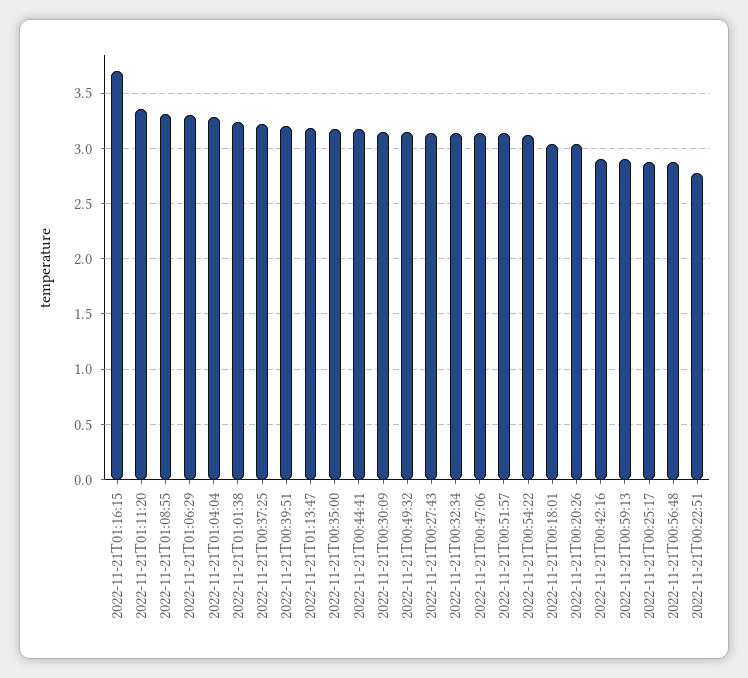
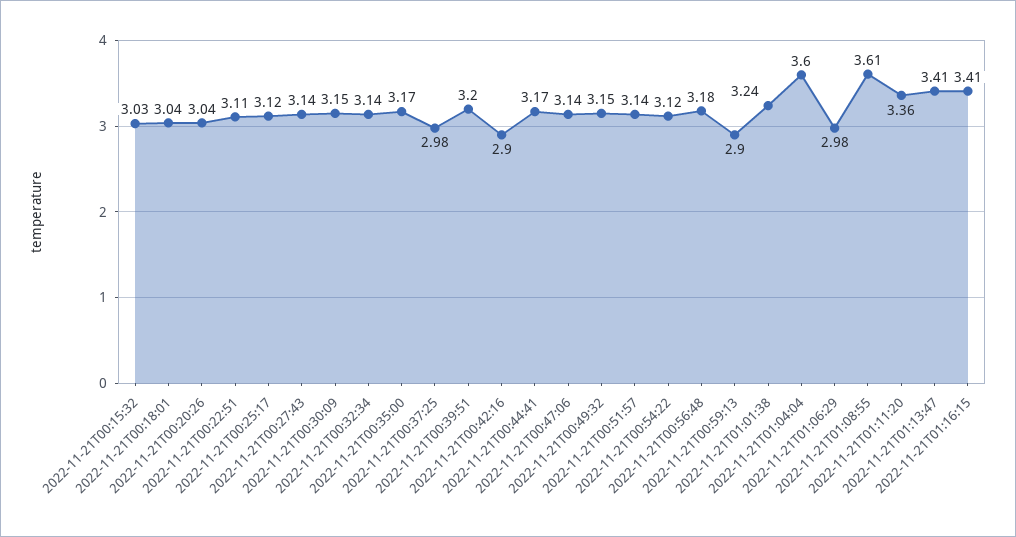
  {
-   "2022-11-21T01:16:15": 3.7,
+   "2022-11-21T01:16:15": 3.41,
    "2022-11-21T01:11:20": 3.36,
-   "2022-11-21T01:08:55": 3.3,
+   "2022-11-21T01:08:55": 3.61,
-   "2022-11-21T01:06:29": 3.3,
+   "2022-11-21T01:06:29": 2.98,
-   "2022-11-21T01:04:04": 3.3,
+   "2022-11-21T01:04:04": 3.6,
    "2022-11-21T01:01:38": 3.24,
-   "2022-11-21T00:37:25": 3.2,
+   "2022-11-21T00:37:25": 2.98,
    "2022-11-21T00:39:51": 3.2,
-   "2022-11-21T01:13:47": 3.2,
+   "2022-11-21T01:13:47": 3.41,
    "2022-11-21T00:35:00": 3.17,
    "2022-11-21T00:44:41": 3.17,
    "2022-11-21T00:30:09": 3.15,
    "2022-11-21T00:49:32": 3.15,
    "2022-11-21T00:27:43": 3.14,
    "2022-11-21T00:32:34": 3.14,
    "2022-11-21T00:47:06": 3.14,
    "2022-11-21T00:51:57": 3.14,
    "2022-11-21T00:54:22": 3.12,
    "2022-11-21T00:18:01": 3.04,
    "2022-11-21T00:20:26": 3.04,
    "2022-11-21T00:42:16": 2.9,
    "2022-11-21T00:59:13": 2.9,
-   "2022-11-21T00:25:17": 2.9,
+   "2022-11-21T00:25:17": 3.12,
-   "2022-11-21T00:56:48": 2.9,
+   "2022-11-21T00:56:48": 3.18,
-   "2022-11-21T00:22:51": 2.8
+   "2022-11-21T00:22:51": 3.11,
+   "2022-11-21T00:15:32": 3.03
  }

